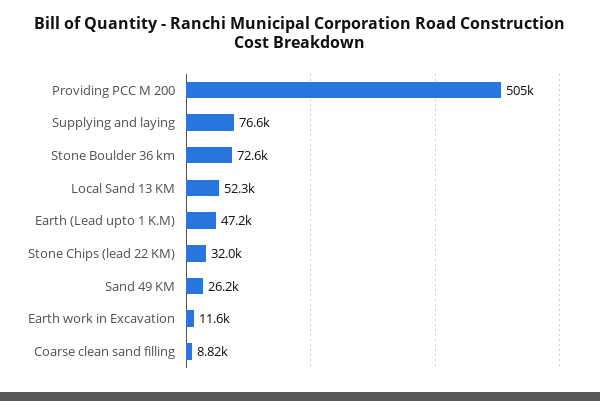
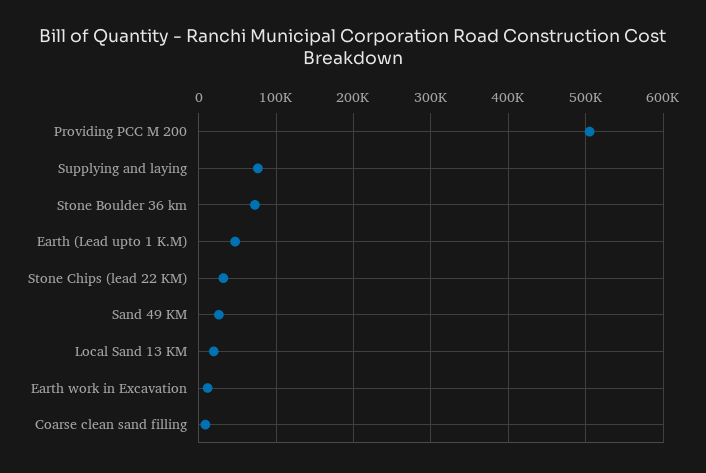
  {
    "Providing PCC M 200": 505000,
    "Supplying and laying": 76600,
    "Stone Boulder 36 km": 72600,
-   "Local Sand 13 KM": 52300,
+   "Local Sand 13 KM": 20000,
    "Earth (Lead upto 1 K.M)": 47200,
    "Stone Chips (lead 22 KM)": 32000,
    "Sand 49 KM": 26200,
    "Earth work in Excavation": 11600,
    "Coarse clean sand filling": 8820
  }

